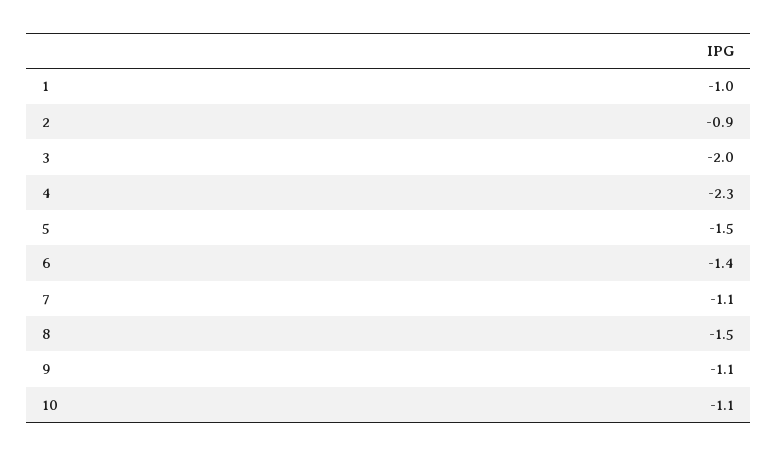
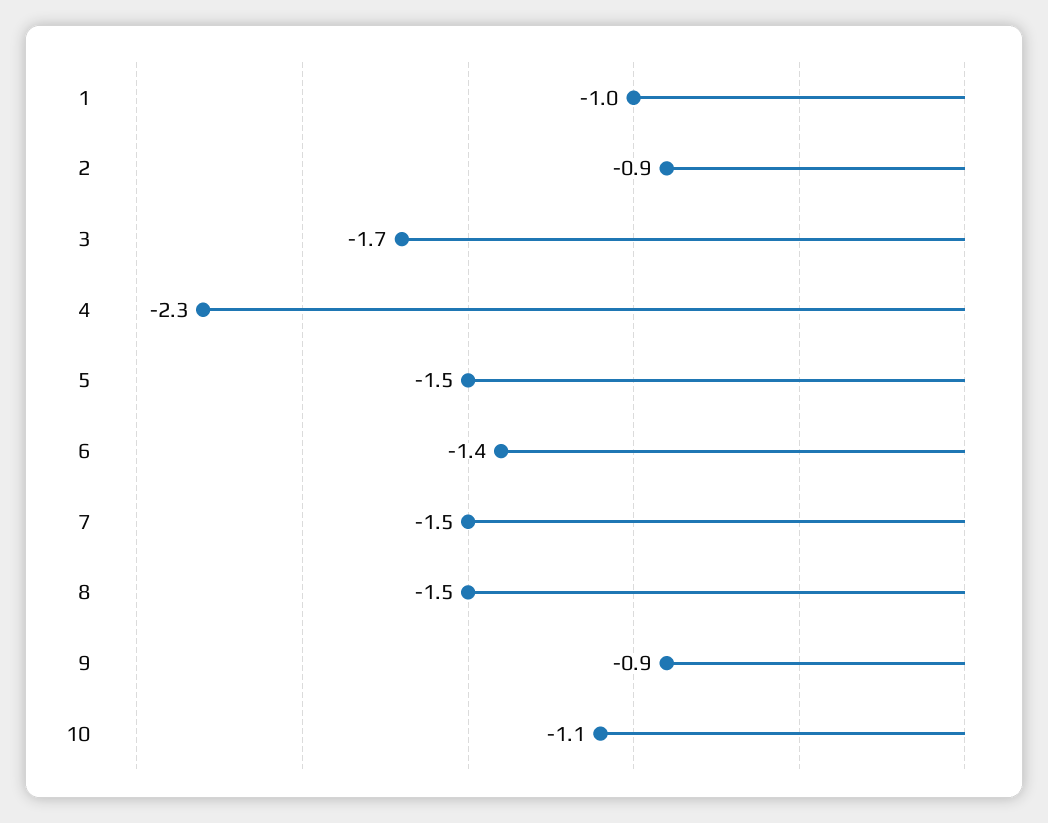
  {
    "1": -1,
    "2": -0.9,
-   "3": -2,
+   "3": -1.7,
    "4": -2.3,
    "5": -1.5,
    "6": -1.4,
-   "7": -1.1,
+   "7": -1.5,
    "8": -1.5,
-   "9": -1.1,
+   "9": -0.9,
    "10": -1.1
  }

